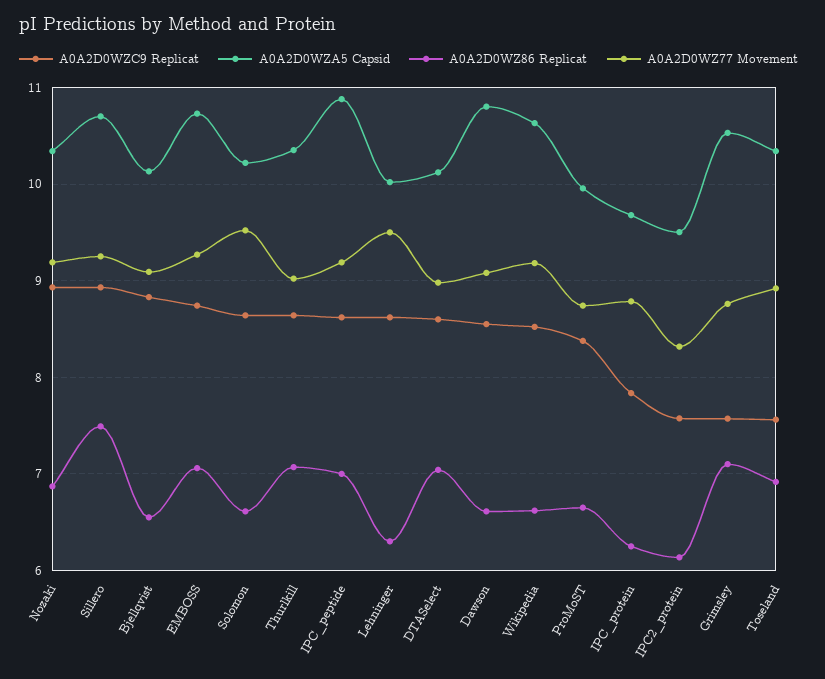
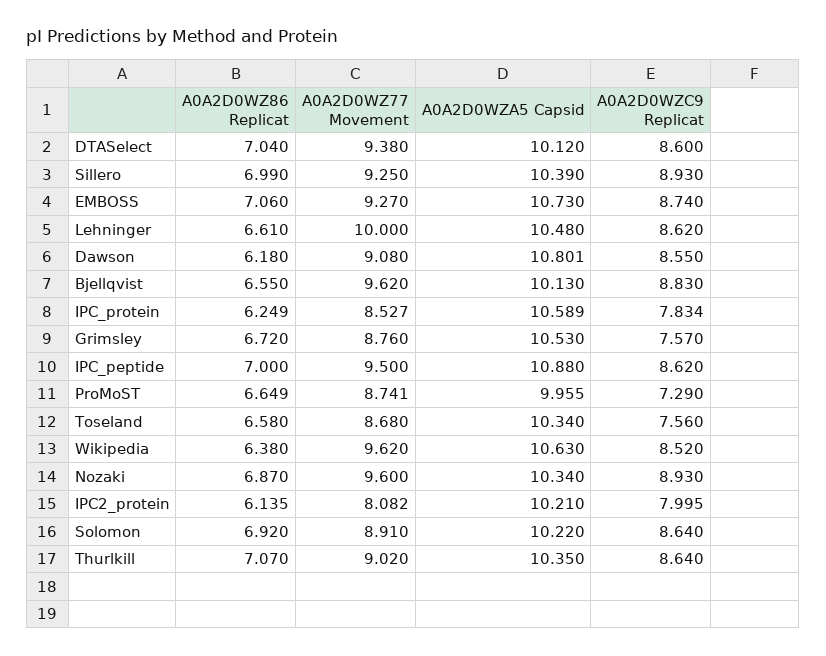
  {
    "A0A2D0WZC9 Replicat": {
      "Nozaki": 8.93,
      "Sillero": 8.93,
      "Bjellqvist": 8.83,
      "EMBOSS": 8.74,
      "Solomon": 8.64,
      "Thurlkill": 8.64,
      "IPC_peptide": 8.62,
      "Lehninger": 8.62,
      "DTASelect": 8.6,
      "Dawson": 8.55,
      "Wikipedia": 8.52,
-     "ProMoST": 8.4,
+     "ProMoST": 7.29,
      "IPC_protein": 7.834,
-     "IPC2_protein": 7.6,
+     "IPC2_protein": 7.995,
      "Grimsley": 7.57,
      "Toseland": 7.56
    },
    "A0A2D0WZA5 Capsid": {
      "Nozaki": 10.34,
-     "Sillero": 10.7,
+     "Sillero": 10.39,
      "Bjellqvist": 10.13,
      "EMBOSS": 10.73,
      "Solomon": 10.22,
      "Thurlkill": 10.35,
      "IPC_peptide": 10.88,
-     "Lehninger": 10,
+     "Lehninger": 10.48,
      "DTASelect": 10.12,
      "Dawson": 10.801,
      "Wikipedia": 10.63,
      "ProMoST": 9.955,
-     "IPC_protein": 9.7,
+     "IPC_protein": 10.589,
-     "IPC2_protein": 9.5,
+     "IPC2_protein": 10.21,
      "Grimsley": 10.53,
      "Toseland": 10.34
    },
    "A0A2D0WZ86 Replicat": {
      "Nozaki": 6.87,
-     "Sillero": 7.5,
+     "Sillero": 6.99,
      "Bjellqvist": 6.55,
      "EMBOSS": 7.06,
-     "Solomon": 6.6,
+     "Solomon": 6.92,
      "Thurlkill": 7.07,
      "IPC_peptide": 7,
-     "Lehninger": 6.3,
+     "Lehninger": 6.61,
      "DTASelect": 7.04,
-     "Dawson": 6.6,
+     "Dawson": 6.18,
-     "Wikipedia": 6.6,
+     "Wikipedia": 6.38,
      "ProMoST": 6.649,
      "IPC_protein": 6.249,
      "IPC2_protein": 6.135,
-     "Grimsley": 7.1,
+     "Grimsley": 6.72,
-     "Toseland": 6.9
+     "Toseland": 6.58
    },
    "A0A2D0WZ77 Movement": {
-     "Nozaki": 9.2,
+     "Nozaki": 9.6,
      "Sillero": 9.25,
-     "Bjellqvist": 9.1,
+     "Bjellqvist": 9.62,
      "EMBOSS": 9.27,
-     "Solomon": 9.5,
+     "Solomon": 8.91,
      "Thurlkill": 9.02,
-     "IPC_peptide": 9.2,
+     "IPC_peptide": 9.5,
-     "Lehninger": 9.5,
+     "Lehninger": 10,
-     "DTASelect": 9,
+     "DTASelect": 9.38,
      "Dawson": 9.08,
-     "Wikipedia": 9.2,
+     "Wikipedia": 9.62,
      "ProMoST": 8.741,
-     "IPC_protein": 8.8,
+     "IPC_protein": 8.527,
-     "IPC2_protein": 8.3,
+     "IPC2_protein": 8.082,
      "Grimsley": 8.76,
-     "Toseland": 8.9
+     "Toseland": 8.68
    }
  }

